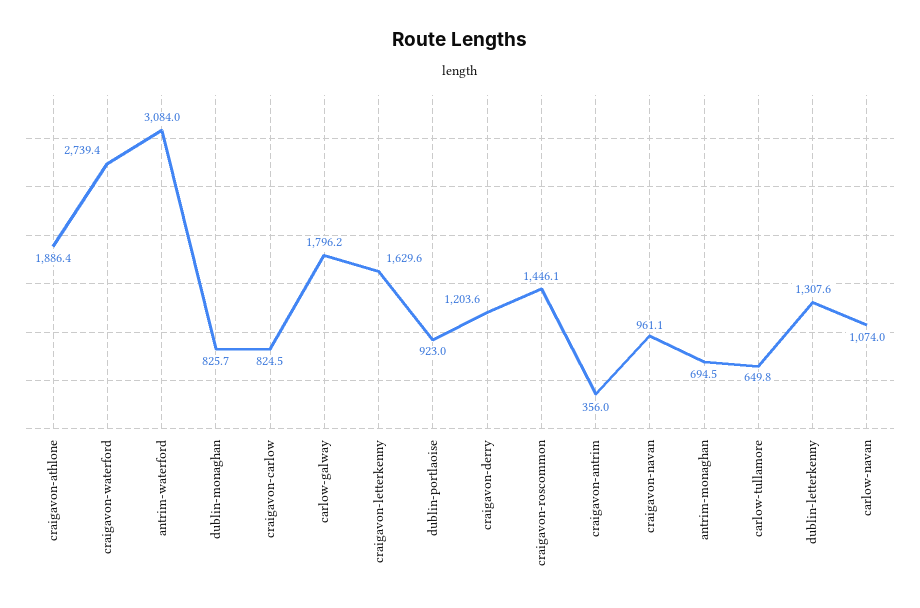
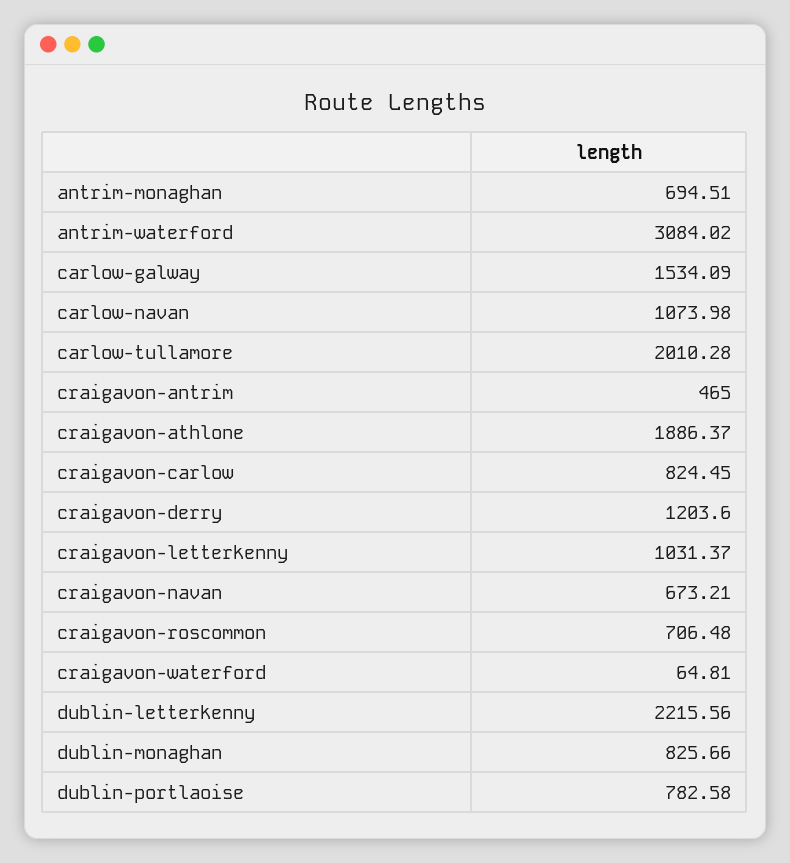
  {
    "craigavon-athlone": 1886.37,
-   "craigavon-waterford": 2739.4,
+   "craigavon-waterford": 64.81,
    "antrim-waterford": 3084.02,
    "dublin-monaghan": 825.66,
    "craigavon-carlow": 824.45,
-   "carlow-galway": 1796.2,
+   "carlow-galway": 1534.09,
-   "craigavon-letterkenny": 1629.6,
+   "craigavon-letterkenny": 1031.37,
-   "dublin-portlaoise": 923,
+   "dublin-portlaoise": 782.58,
    "craigavon-derry": 1203.6,
-   "craigavon-roscommon": 1446.1,
+   "craigavon-roscommon": 706.48,
-   "craigavon-antrim": 356,
+   "craigavon-antrim": 465,
-   "craigavon-navan": 961.1,
+   "craigavon-navan": 673.21,
    "antrim-monaghan": 694.51,
-   "carlow-tullamore": 649.8,
+   "carlow-tullamore": 2010.28,
-   "dublin-letterkenny": 1307.6,
+   "dublin-letterkenny": 2215.56,
    "carlow-navan": 1073.98
  }

